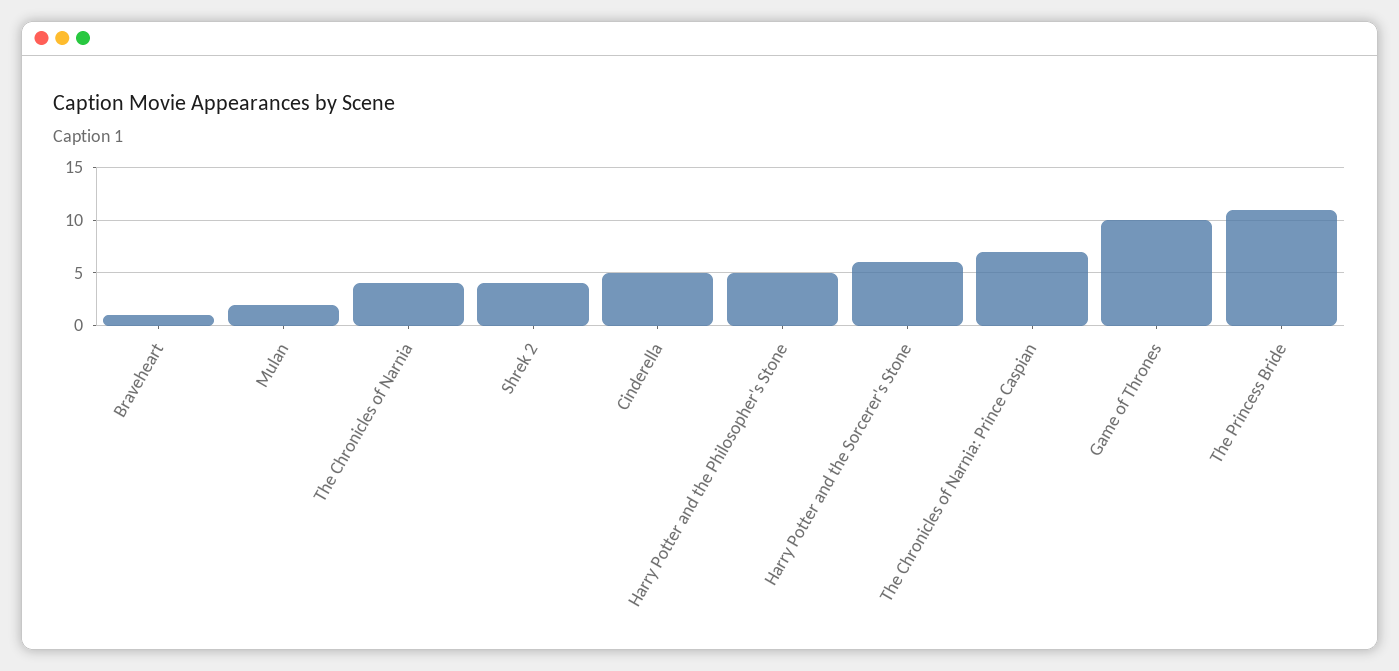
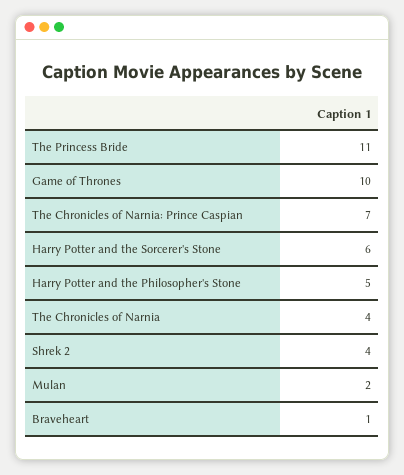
  {
    "Braveheart": 1,
    "Mulan": 2,
    "The Chronicles of Narnia": 4,
    "Shrek 2": 4,
-   "Cinderella": 5,
    "Harry Potter and the Philosopher's Stone": 5,
    "Harry Potter and the Sorcerer's Stone": 6,
    "The Chronicles of Narnia: Prince Caspian": 7,
    "Game of Thrones": 10,
    "The Princess Bride": 11
  }

